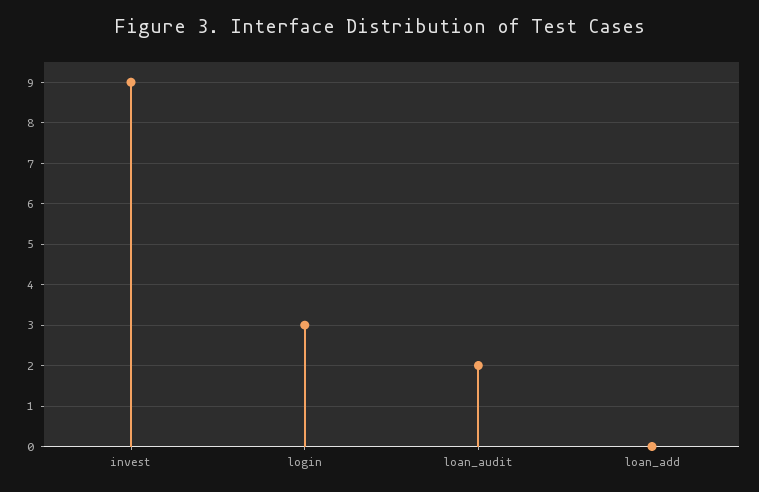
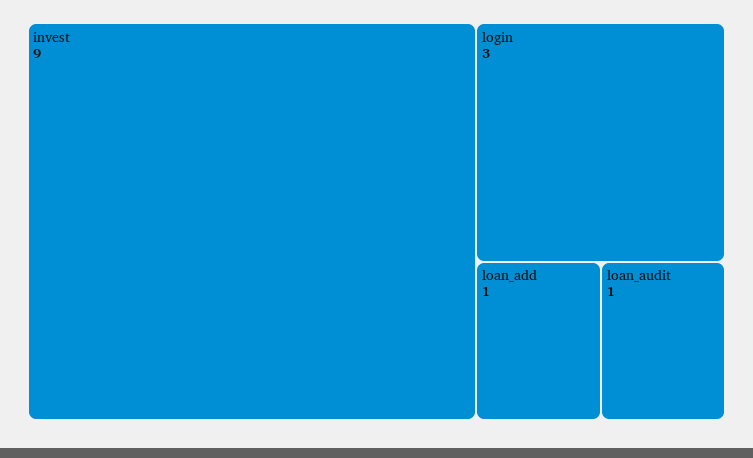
  {
    "invest": 9,
    "login": 3,
-   "loan_audit": 2,
+   "loan_audit": 1,
-   "loan_add": 0
+   "loan_add": 1
  }

